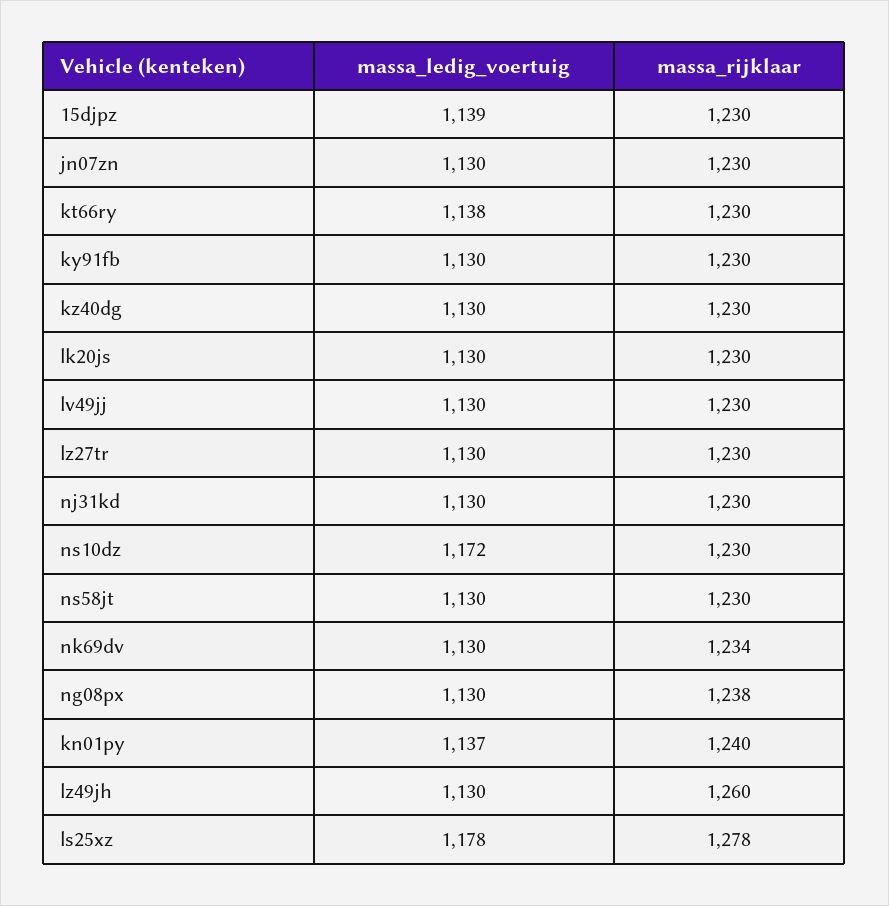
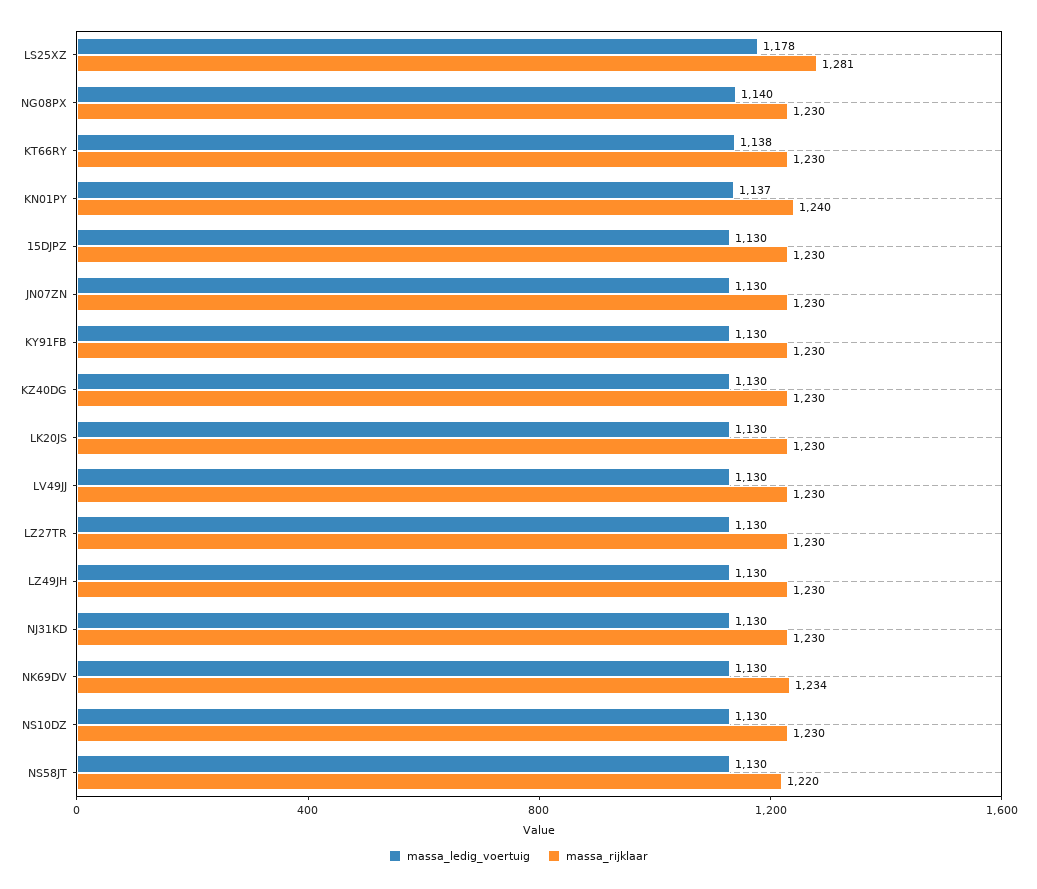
  {
    "massa_ledig_voertuig": {
-     "15djpz": 1139,
+     "15djpz": 1130,
      "jn07zn": 1130,
      "kt66ry": 1138,
      "ky91fb": 1130,
      "kz40dg": 1130,
      "lk20js": 1130,
      "lv49jj": 1130,
      "lz27tr": 1130,
      "nj31kd": 1130,
-     "ns10dz": 1172,
+     "ns10dz": 1130,
      "ns58jt": 1130,
      "nk69dv": 1130,
-     "ng08px": 1130,
+     "ng08px": 1140,
      "kn01py": 1137,
      "lz49jh": 1130,
      "ls25xz": 1178
    },
    "massa_rijklaar": {
      "15djpz": 1230,
      "jn07zn": 1230,
      "kt66ry": 1230,
      "ky91fb": 1230,
      "kz40dg": 1230,
      "lk20js": 1230,
      "lv49jj": 1230,
      "lz27tr": 1230,
      "nj31kd": 1230,
      "ns10dz": 1230,
-     "ns58jt": 1230,
+     "ns58jt": 1220,
      "nk69dv": 1234,
-     "ng08px": 1238,
+     "ng08px": 1230,
      "kn01py": 1240,
-     "lz49jh": 1260,
+     "lz49jh": 1230,
-     "ls25xz": 1278
+     "ls25xz": 1281
    }
  }

